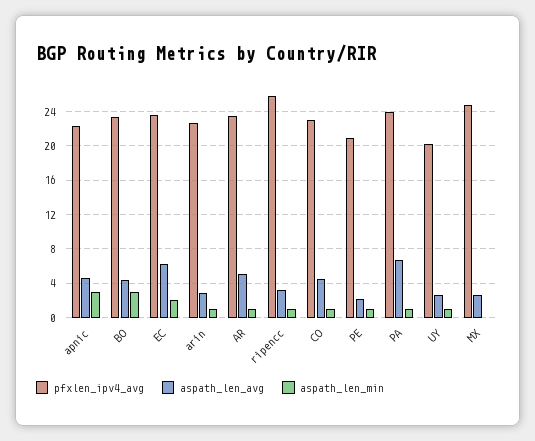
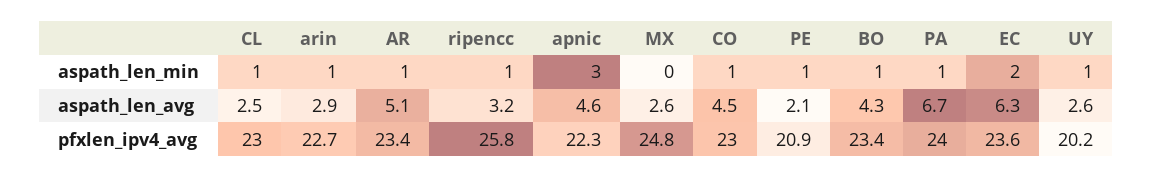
  {
    "pfxlen_ipv4_avg": {
      "apnic": 22.3,
      "BO": 23.4,
      "EC": 23.6,
      "arin": 22.7,
      "AR": 23.4,
      "ripencc": 25.8,
      "CO": 23,
      "PE": 20.9,
      "PA": 24,
      "UY": 20.2,
-     "MX": 24.8
+     "MX": 24.8,
+     "CL": 23
    },
    "aspath_len_avg": {
      "apnic": 4.6,
      "BO": 4.3,
      "EC": 6.3,
      "arin": 2.9,
      "AR": 5.1,
      "ripencc": 3.2,
      "CO": 4.5,
      "PE": 2.1,
      "PA": 6.7,
      "UY": 2.6,
-     "MX": 2.6
+     "MX": 2.6,
+     "CL": 2.5
    },
    "aspath_len_min": {
      "apnic": 3,
-     "BO": 3,
+     "BO": 1,
      "EC": 2,
      "arin": 1,
      "AR": 1,
      "ripencc": 1,
      "CO": 1,
      "PE": 1,
      "PA": 1,
      "UY": 1,
-     "MX": 0
+     "MX": 0,
+     "CL": 1
    }
  }

